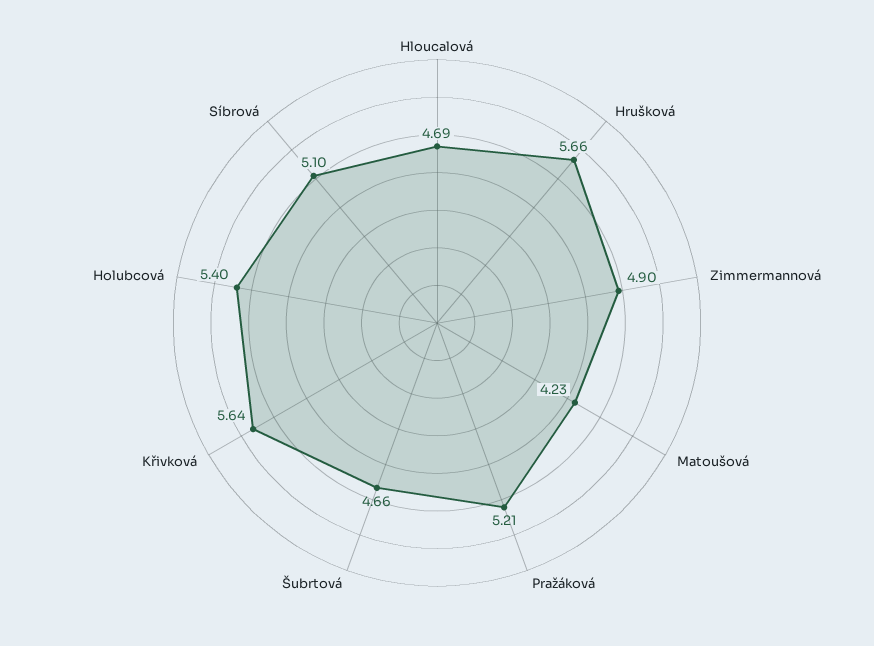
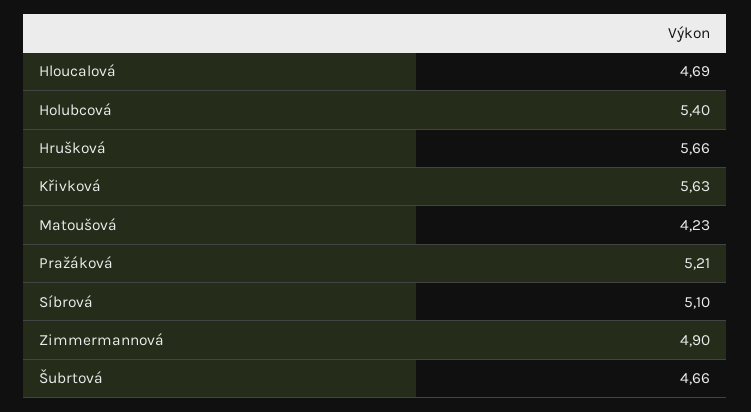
  {
    "Hloucalová": 4.69,
    "Hrušková": 5.66,
    "Zimmermannová": 4.9,
    "Matoušová": 4.23,
    "Pražáková": 5.21,
    "Šubrtová": 4.66,
-   "Křivková": 5.64,
+   "Křivková": 5.63,
    "Holubcová": 5.4,
    "Síbrová": 5.1
  }

